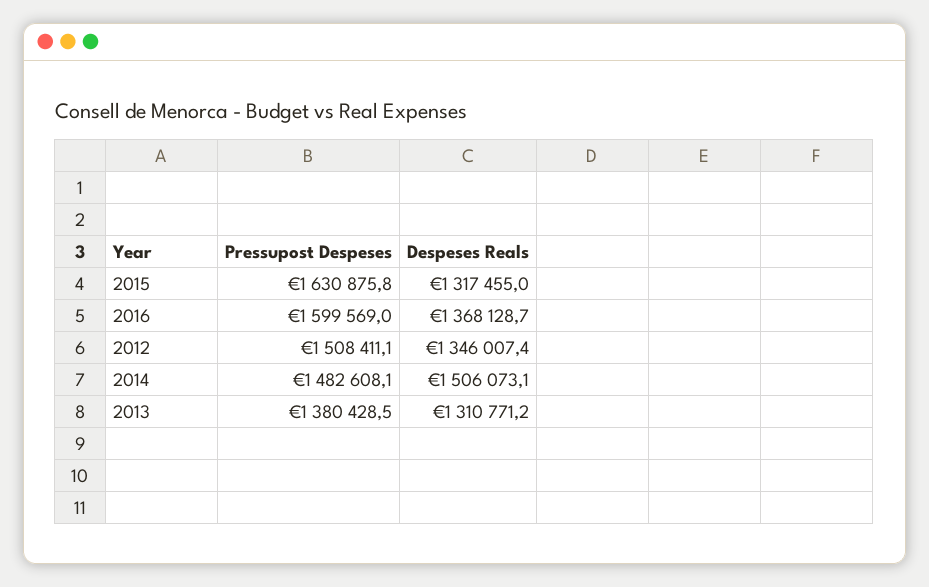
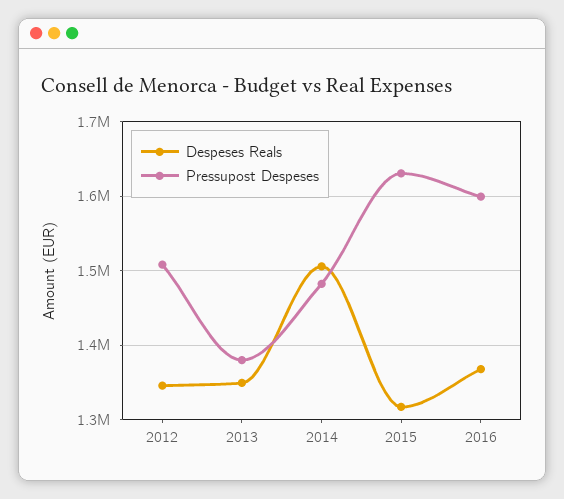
  {
    "Pressupost Despeses": {
      "2015": 1630875.8,
      "2016": 1599569,
      "2012": 1508411.1,
      "2014": 1482608.1,
      "2013": 1380428.5
    },
    "Despeses Reals": {
      "2015": 1317455,
      "2016": 1368128.7,
      "2012": 1346007.4,
      "2014": 1506073.1,
-     "2013": 1310771.2
+     "2013": 1350000
    }
  }

